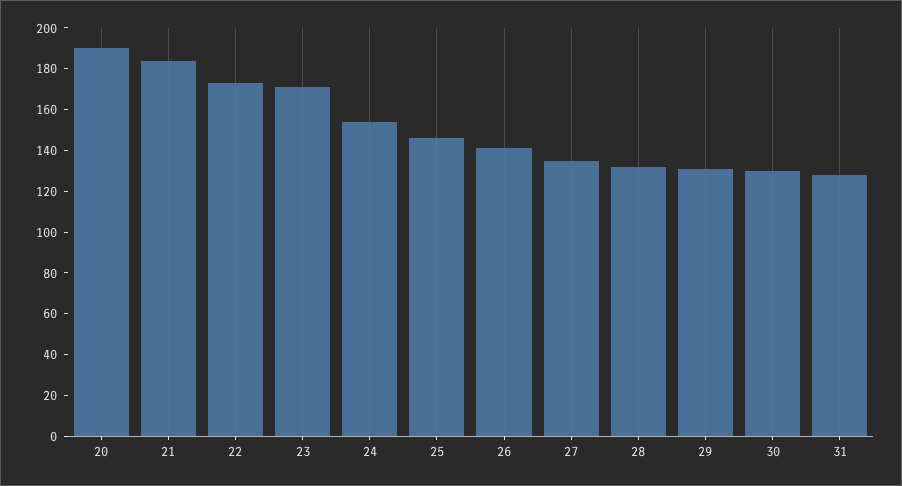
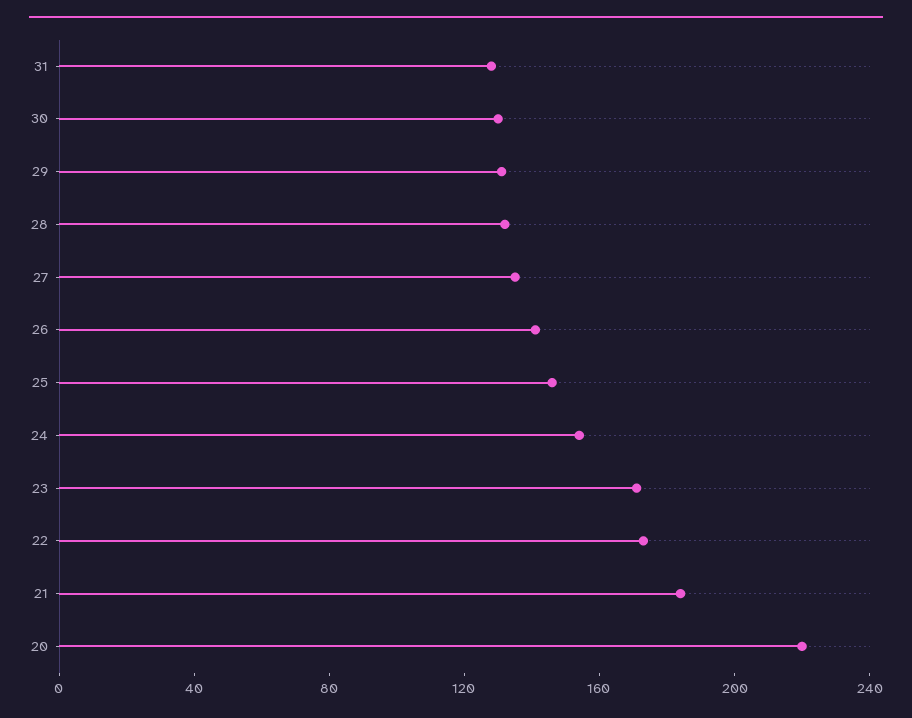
  {
-   "20": 190,
+   "20": 220,
    "21": 185,
    "22": 175,
    "23": 170,
    "24": 155,
    "25": 145,
    "26": 140,
    "27": 135,
    "28": 130,
    "29": 130,
    "30": 130,
    "31": 130
  }

